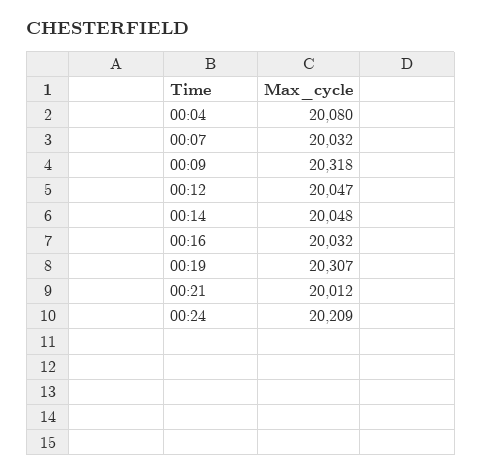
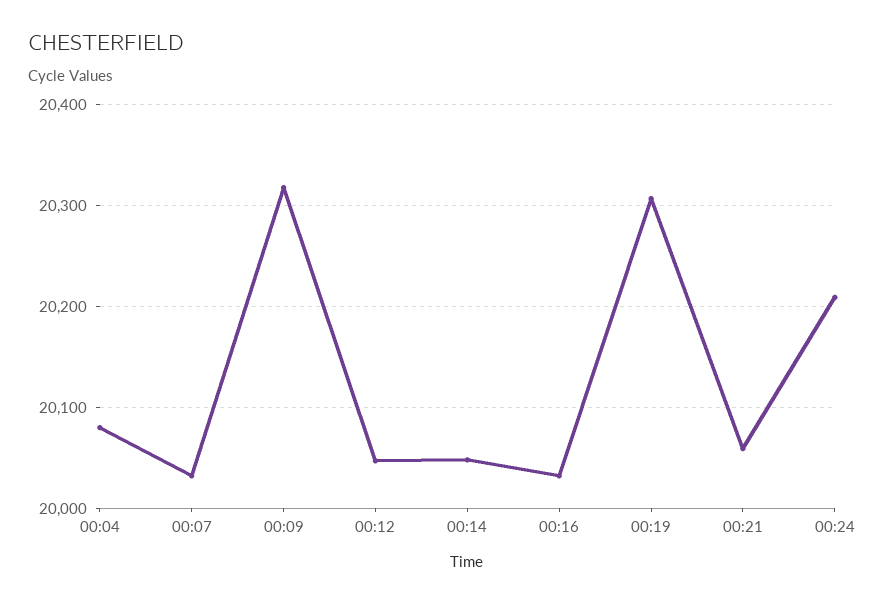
  {
    "00:04": 20080,
    "00:07": 20032,
    "00:09": 20318,
    "00:12": 20047,
    "00:14": 20048,
    "00:16": 20032,
    "00:19": 20307,
-   "00:21": 20012,
+   "00:21": 20060,
    "00:24": 20209
  }

